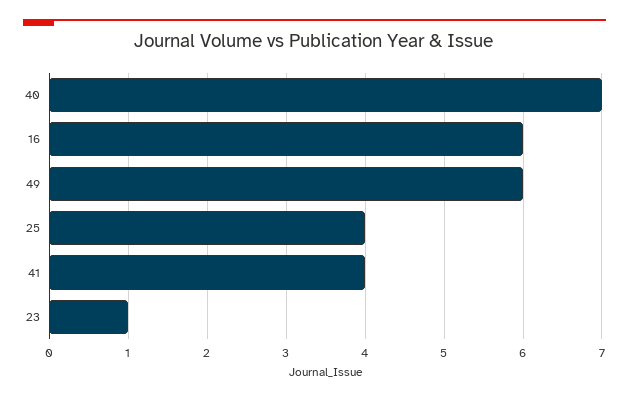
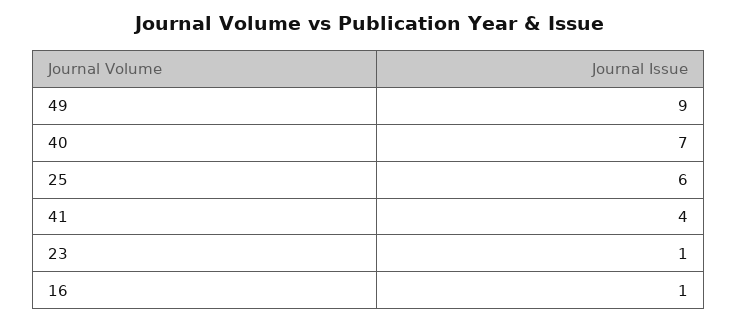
  {
    "40": 7,
-   "16": 6,
+   "16": 1,
-   "49": 6,
+   "49": 9,
-   "25": 4,
+   "25": 6,
    "41": 4,
    "23": 1
  }

